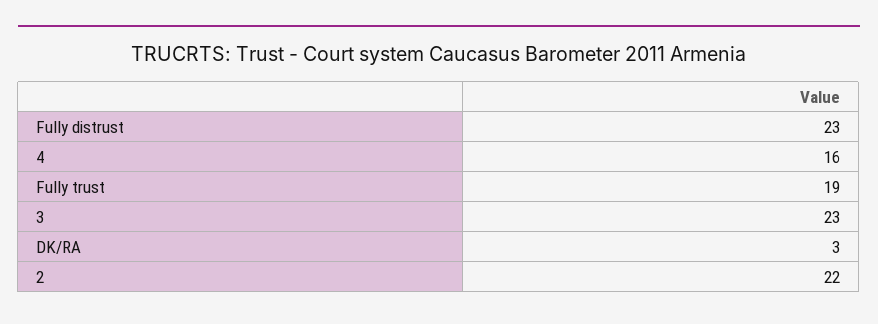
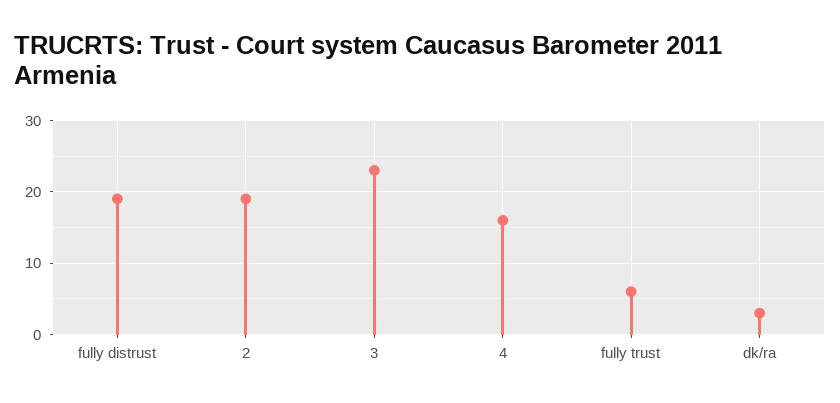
  {
-   "Fully distrust": 23,
+   "Fully distrust": 19,
    "4": 16,
-   "Fully trust": 19,
+   "Fully trust": 6,
    "3": 23,
    "DK/RA": 3,
-   "2": 22
+   "2": 19
  }

